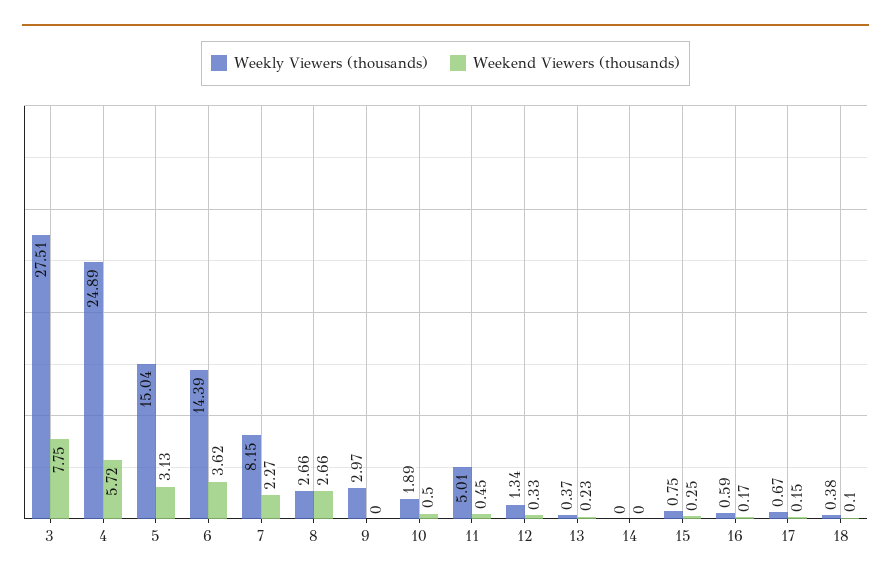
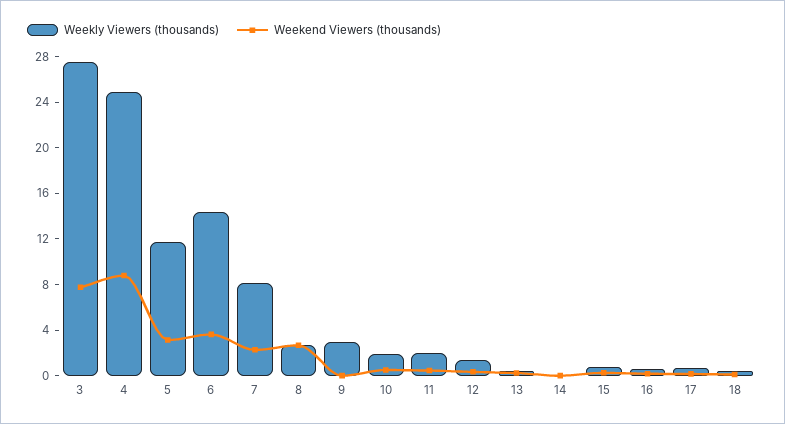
  {
    "Weekly Viewers (thousands)": {
      "3": 27.51,
      "4": 24.89,
-     "5": 15.04,
+     "5": 12,
      "6": 14.39,
      "7": 8.15,
      "8": 2.66,
      "9": 2.97,
      "10": 1.89,
-     "11": 5.01,
+     "11": 2,
      "12": 1.34,
      "13": 0.37,
      "14": 0,
      "15": 0.75,
      "16": 0.59,
      "17": 0.67,
      "18": 0.38
    },
    "Weekend Viewers (thousands)": {
      "3": 7.75,
-     "4": 5.72,
+     "4": 9,
      "5": 3.13,
      "6": 3.62,
      "7": 2.27,
      "8": 2.66,
      "9": 0,
      "10": 0.5,
      "11": 0.45,
      "12": 0.33,
      "13": 0.23,
      "14": 0,
      "15": 0.25,
      "16": 0.17,
      "17": 0.15,
      "18": 0.1
    }
  }

